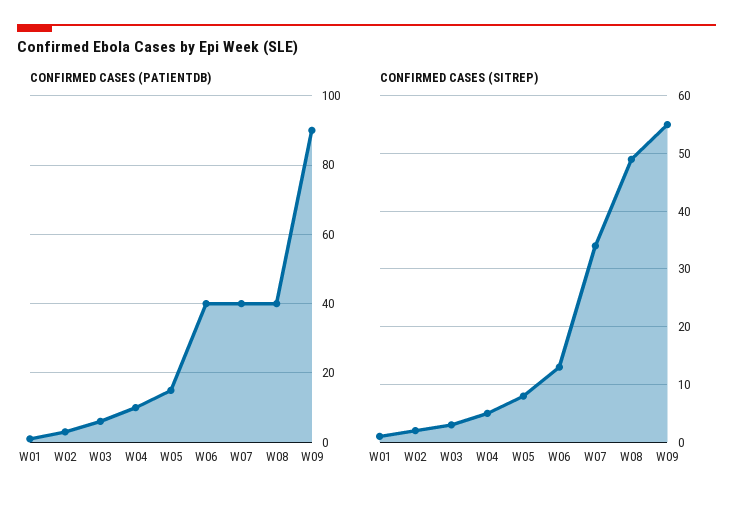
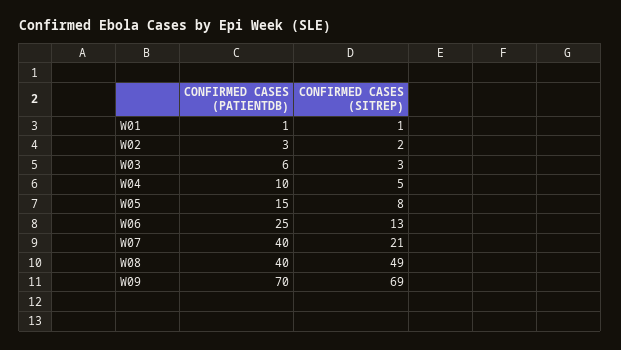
  {
    "CONFIRMED CASES (PATIENTDB)": {
      "W01": 1,
      "W02": 3,
      "W03": 6,
      "W04": 10,
      "W05": 15,
-     "W06": 40,
+     "W06": 25,
      "W07": 40,
      "W08": 40,
-     "W09": 90
+     "W09": 70
    },
    "CONFIRMED CASES (SITREP)": {
      "W01": 1,
      "W02": 2,
      "W03": 3,
      "W04": 5,
      "W05": 8,
      "W06": 13,
-     "W07": 35,
+     "W07": 21,
      "W08": 49,
-     "W09": 55
+     "W09": 69
    }
  }

